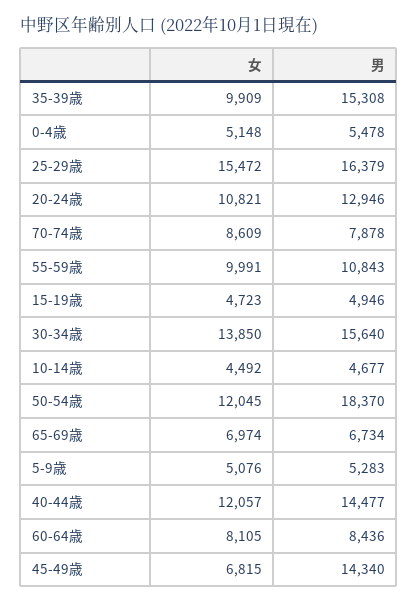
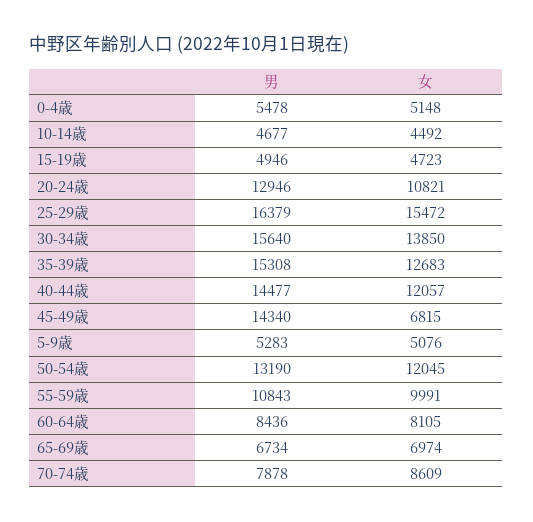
  {
    "女": {
-     "35-39歳": 9909,
+     "35-39歳": 12683,
      "0-4歳": 5148,
      "25-29歳": 15472,
      "20-24歳": 10821,
      "70-74歳": 8609,
      "55-59歳": 9991,
      "15-19歳": 4723,
      "30-34歳": 13850,
      "10-14歳": 4492,
      "50-54歳": 12045,
      "65-69歳": 6974,
      "5-9歳": 5076,
      "40-44歳": 12057,
      "60-64歳": 8105,
      "45-49歳": 6815
    },
    "男": {
      "35-39歳": 15308,
      "0-4歳": 5478,
      "25-29歳": 16379,
      "20-24歳": 12946,
      "70-74歳": 7878,
      "55-59歳": 10843,
      "15-19歳": 4946,
      "30-34歳": 15640,
      "10-14歳": 4677,
-     "50-54歳": 18370,
+     "50-54歳": 13190,
      "65-69歳": 6734,
      "5-9歳": 5283,
      "40-44歳": 14477,
      "60-64歳": 8436,
      "45-49歳": 14340
    }
  }

